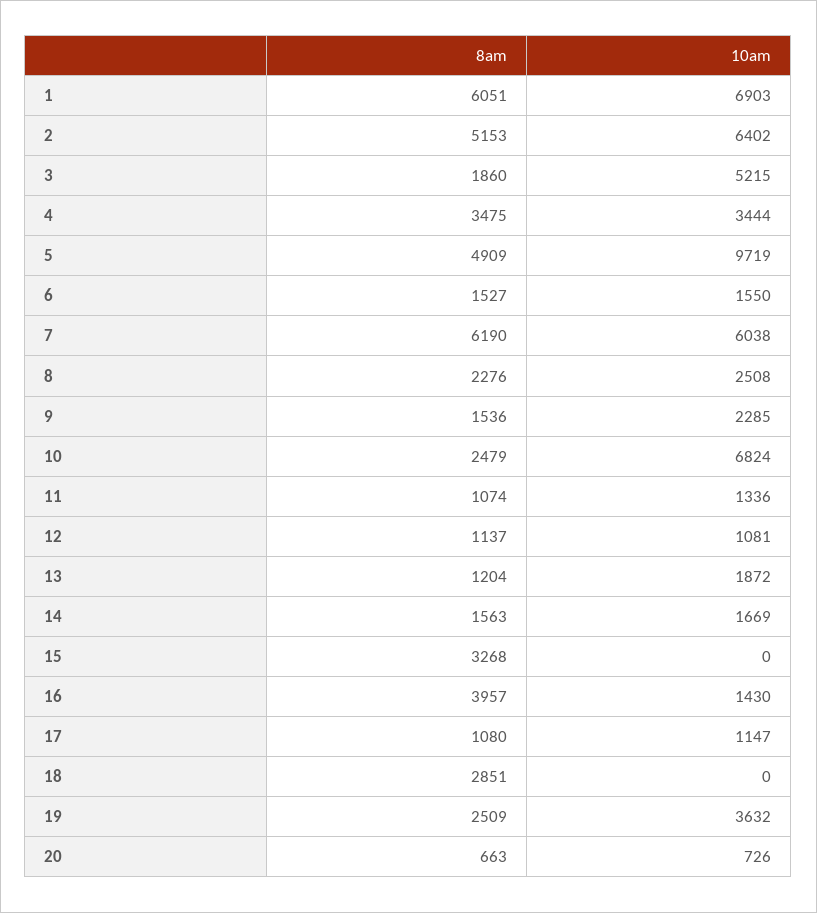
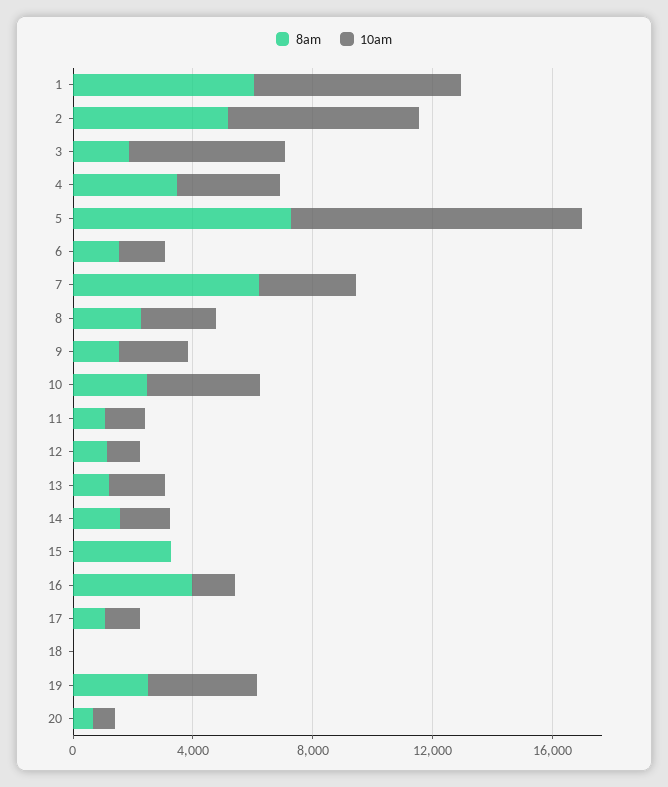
  {
    "8am": {
      "1": 6051,
      "2": 5153,
      "3": 1860,
      "4": 3475,
-     "5": 4909,
+     "5": 7000,
      "6": 1527,
      "7": 6190,
      "8": 2276,
      "9": 1536,
      "10": 2479,
      "11": 1074,
      "12": 1137,
      "13": 1204,
      "14": 1563,
      "15": 3268,
      "16": 3957,
      "17": 1080,
-     "18": 2851,
+     "18": 0,
      "19": 2509,
      "20": 663
    },
    "10am": {
      "1": 6903,
      "2": 6402,
      "3": 5215,
      "4": 3444,
      "5": 9719,
      "6": 1550,
-     "7": 6038,
+     "7": 3000,
      "8": 2508,
      "9": 2285,
-     "10": 6824,
+     "10": 4000,
      "11": 1336,
      "12": 1081,
      "13": 1872,
      "14": 1669,
      "15": 0,
      "16": 1430,
      "17": 1147,
      "18": 0,
      "19": 3632,
      "20": 726
    }
  }

